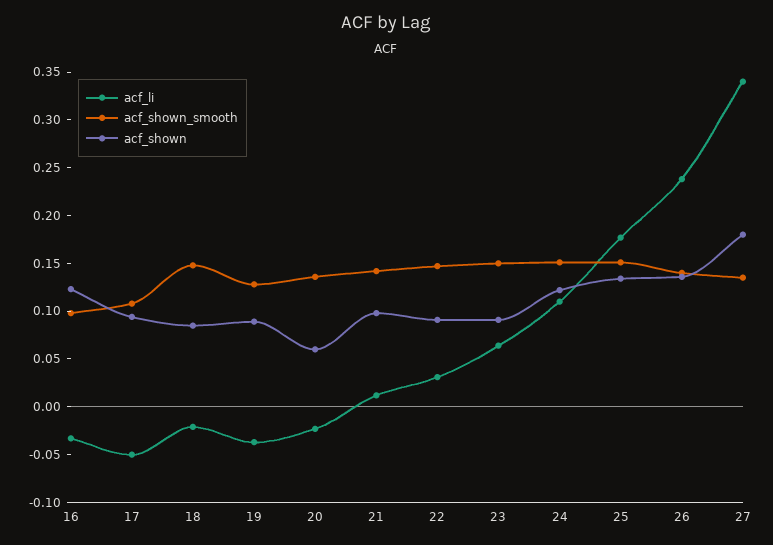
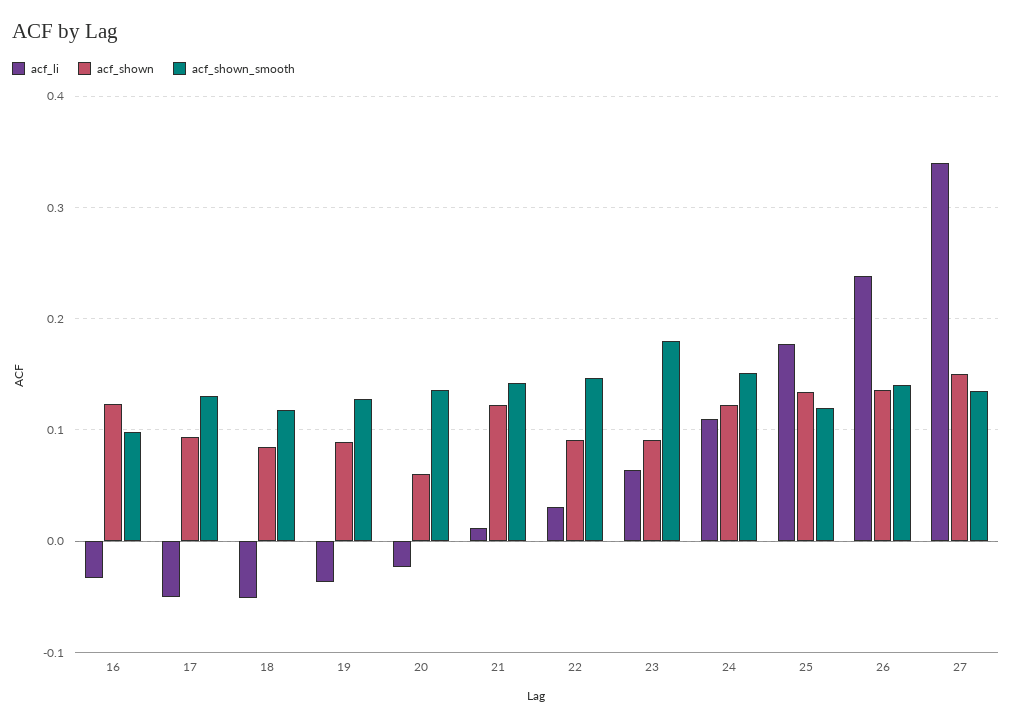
  {
    "acf_li": {
      "16": -0.03,
      "17": -0.05,
-     "18": -0.02,
+     "18": -0.05,
      "19": -0.04,
      "20": -0.02,
      "21": 0.01,
      "22": 0.03,
      "23": 0.06,
      "24": 0.11,
      "25": 0.18,
      "26": 0.24,
      "27": 0.34
    },
    "acf_shown_smooth": {
      "16": 0.1,
-     "17": 0.11,
+     "17": 0.13,
-     "18": 0.15,
+     "18": 0.12,
      "19": 0.13,
      "20": 0.14,
      "21": 0.14,
      "22": 0.15,
-     "23": 0.15,
+     "23": 0.18,
      "24": 0.15,
-     "25": 0.15,
+     "25": 0.12,
      "26": 0.14,
      "27": 0.14
    },
    "acf_shown": {
      "16": 0.12,
      "17": 0.09,
      "18": 0.09,
      "19": 0.09,
      "20": 0.06,
-     "21": 0.1,
+     "21": 0.12,
      "22": 0.09,
      "23": 0.09,
      "24": 0.12,
      "25": 0.13,
      "26": 0.14,
-     "27": 0.18
+     "27": 0.15
    }
  }

